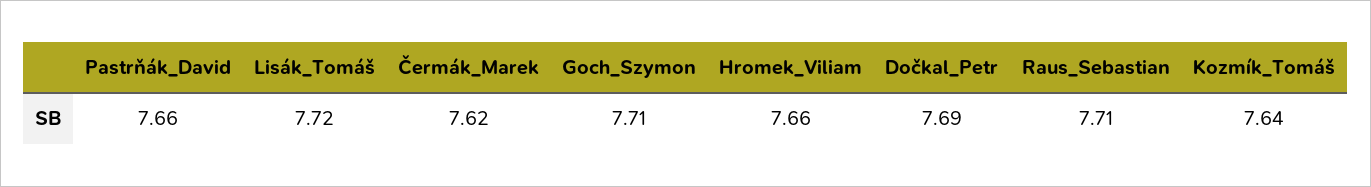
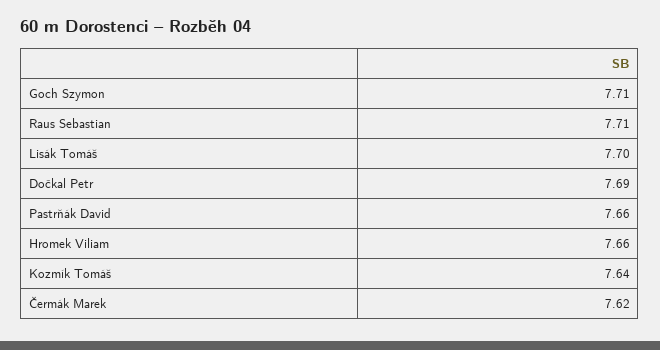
  {
    "Pastrňák_David": 7.66,
-   "Lisák_Tomáš": 7.72,
+   "Lisák_Tomáš": 7.7,
    "Čermák_Marek": 7.62,
    "Goch_Szymon": 7.71,
    "Hromek_Viliam": 7.66,
    "Dočkal_Petr": 7.69,
    "Raus_Sebastian": 7.71,
    "Kozmík_Tomáš": 7.64
  }

